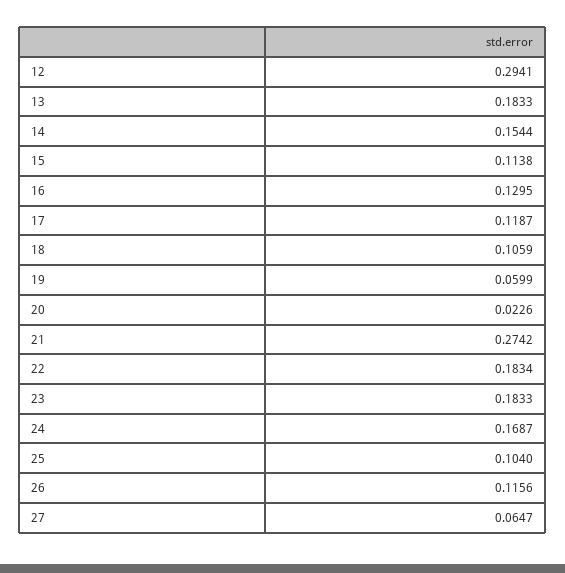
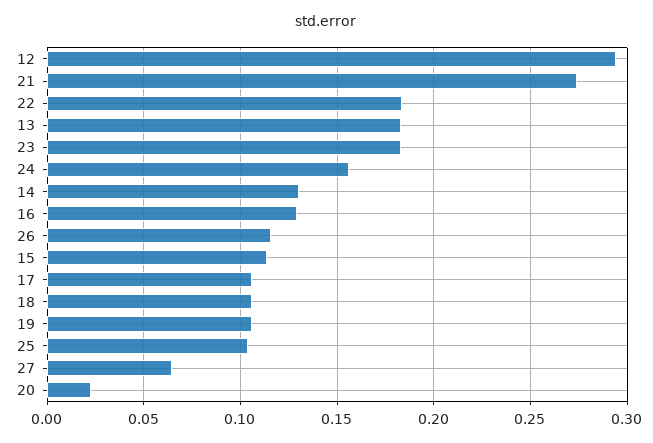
  {
    "12": 0.2941,
    "13": 0.1833,
-   "14": 0.1544,
+   "14": 0.13,
    "15": 0.1138,
    "16": 0.1295,
-   "17": 0.1187,
+   "17": 0.105,
    "18": 0.1059,
-   "19": 0.0599,
+   "19": 0.105,
    "20": 0.0226,
    "21": 0.2742,
    "22": 0.1834,
    "23": 0.1833,
-   "24": 0.1687,
+   "24": 0.155,
    "25": 0.104,
    "26": 0.1156,
    "27": 0.0647
  }

